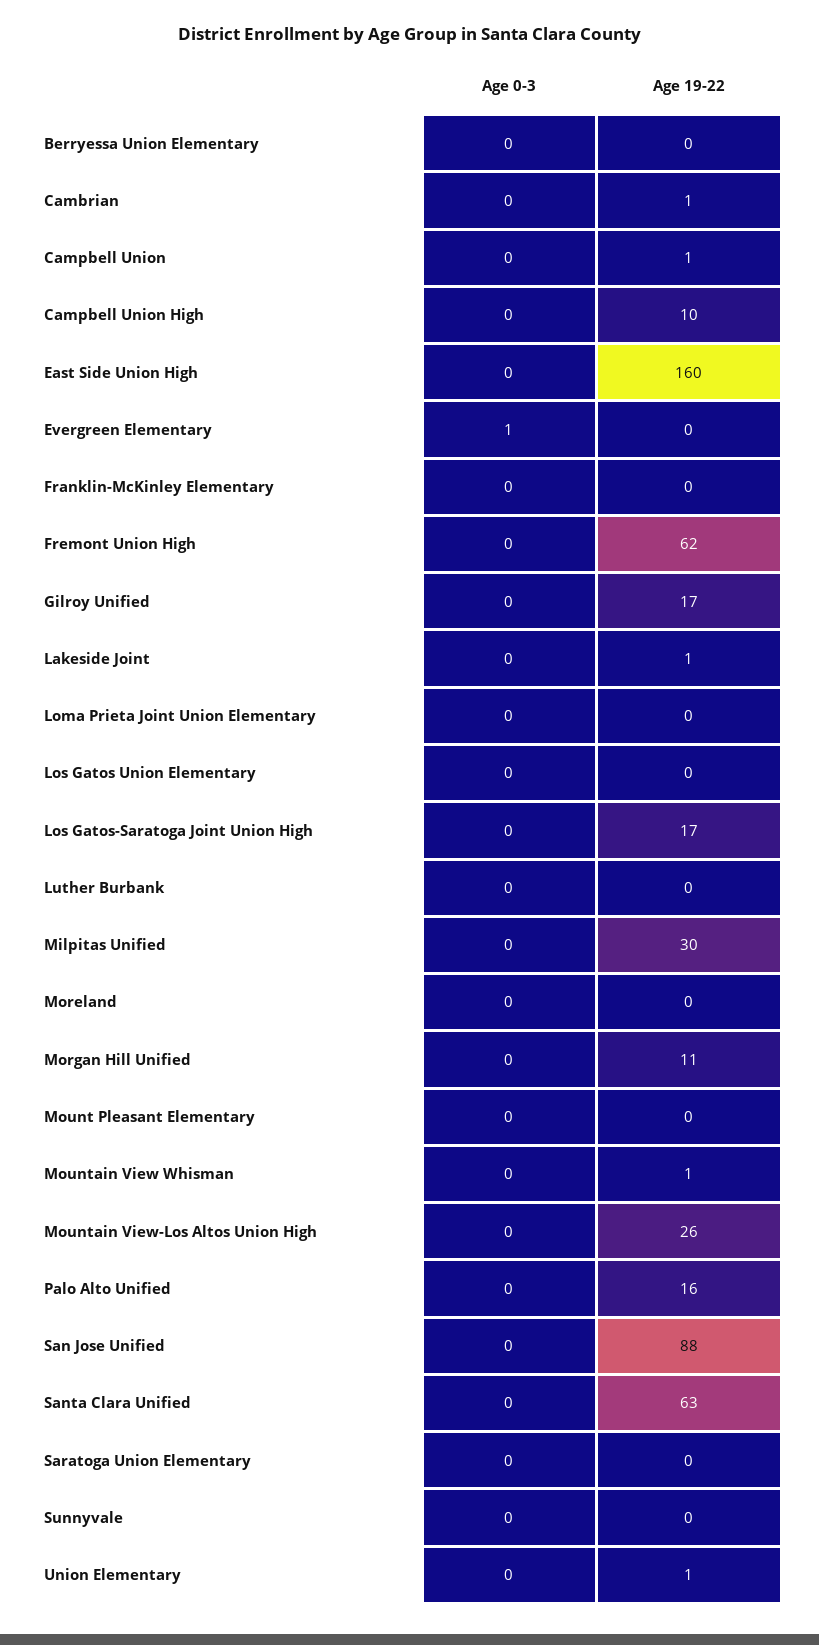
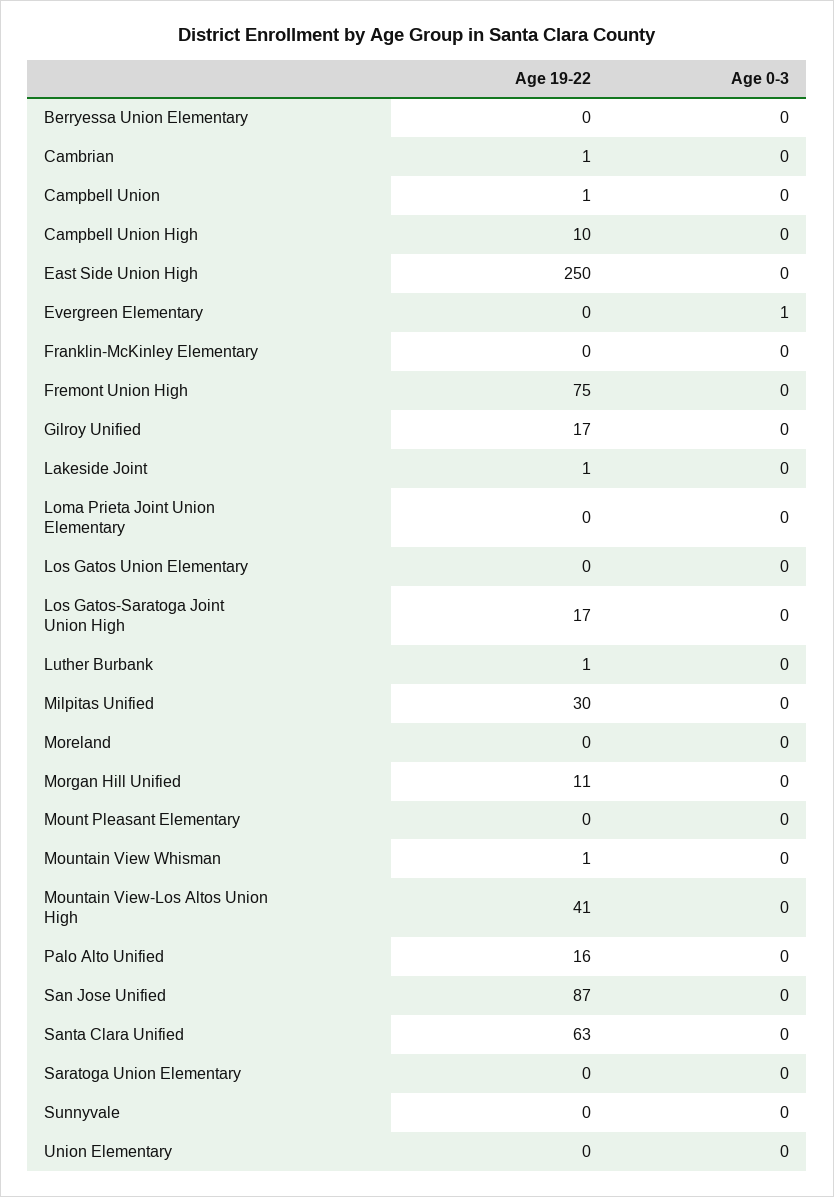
  {
    "Age 0-3": {
      "Berryessa Union Elementary": 0,
      "Cambrian": 0,
      "Campbell Union": 0,
      "Campbell Union High": 0,
      "East Side Union High": 0,
      "Evergreen Elementary": 1,
      "Franklin-McKinley Elementary": 0,
      "Fremont Union High": 0,
      "Gilroy Unified": 0,
      "Lakeside Joint": 0,
      "Loma Prieta Joint Union Elementary": 0,
      "Los Gatos Union Elementary": 0,
      "Los Gatos-Saratoga Joint Union High": 0,
      "Luther Burbank": 0,
      "Milpitas Unified": 0,
      "Moreland": 0,
      "Morgan Hill Unified": 0,
      "Mount Pleasant Elementary": 0,
      "Mountain View Whisman": 0,
      "Mountain View-Los Altos Union High": 0,
      "Palo Alto Unified": 0,
      "San Jose Unified": 0,
      "Santa Clara Unified": 0,
      "Saratoga Union Elementary": 0,
      "Sunnyvale": 0,
      "Union Elementary": 0
    },
    "Age 19-22": {
      "Berryessa Union Elementary": 0,
      "Cambrian": 1,
      "Campbell Union": 1,
      "Campbell Union High": 10,
-     "East Side Union High": 160,
+     "East Side Union High": 250,
      "Evergreen Elementary": 0,
      "Franklin-McKinley Elementary": 0,
-     "Fremont Union High": 62,
+     "Fremont Union High": 75,
      "Gilroy Unified": 17,
      "Lakeside Joint": 1,
      "Loma Prieta Joint Union Elementary": 0,
      "Los Gatos Union Elementary": 0,
      "Los Gatos-Saratoga Joint Union High": 17,
-     "Luther Burbank": 0,
+     "Luther Burbank": 1,
      "Milpitas Unified": 30,
      "Moreland": 0,
      "Morgan Hill Unified": 11,
      "Mount Pleasant Elementary": 0,
      "Mountain View Whisman": 1,
-     "Mountain View-Los Altos Union High": 26,
+     "Mountain View-Los Altos Union High": 41,
      "Palo Alto Unified": 16,
-     "San Jose Unified": 88,
+     "San Jose Unified": 87,
      "Santa Clara Unified": 63,
      "Saratoga Union Elementary": 0,
      "Sunnyvale": 0,
-     "Union Elementary": 1
+     "Union Elementary": 0
    }
  }

